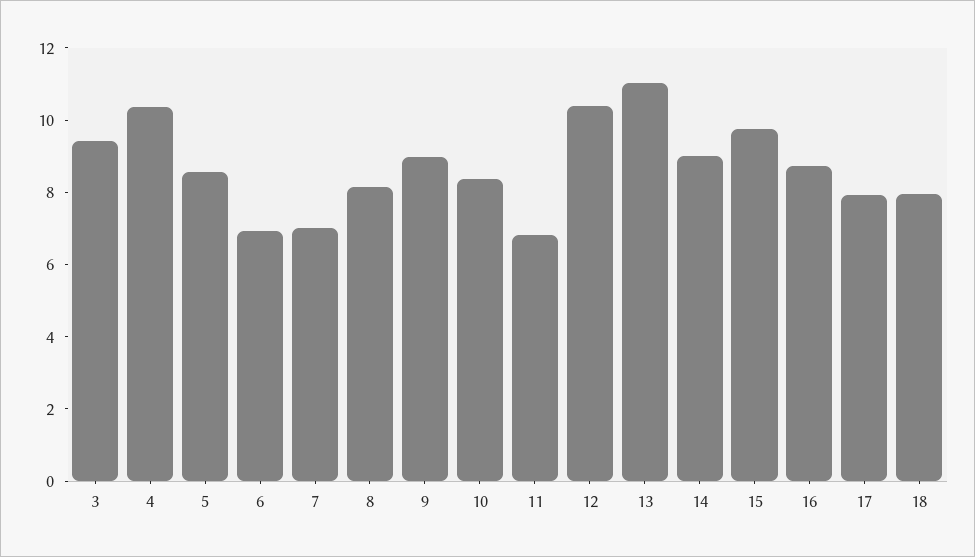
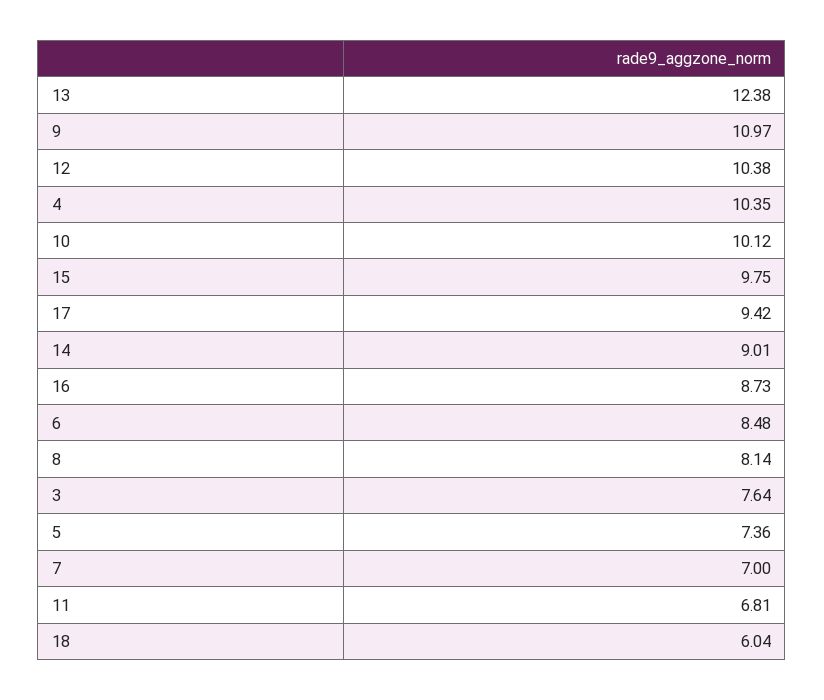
  {
-   "3": 9.5,
+   "3": 7.64,
    "4": 10.35,
-   "5": 8.5,
+   "5": 7.36,
-   "6": 7,
+   "6": 8.48,
    "7": 7,
    "8": 8.14,
-   "9": 9,
+   "9": 10.97,
-   "10": 8.5,
+   "10": 10.12,
    "11": 6.81,
    "12": 10.38,
-   "13": 11,
+   "13": 12.38,
    "14": 9.01,
    "15": 9.75,
    "16": 8.73,
-   "17": 8,
+   "17": 9.42,
-   "18": 8
+   "18": 6.04
  }

